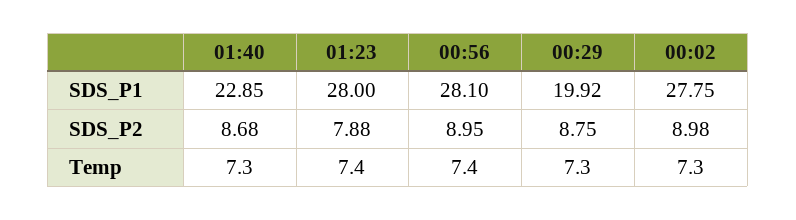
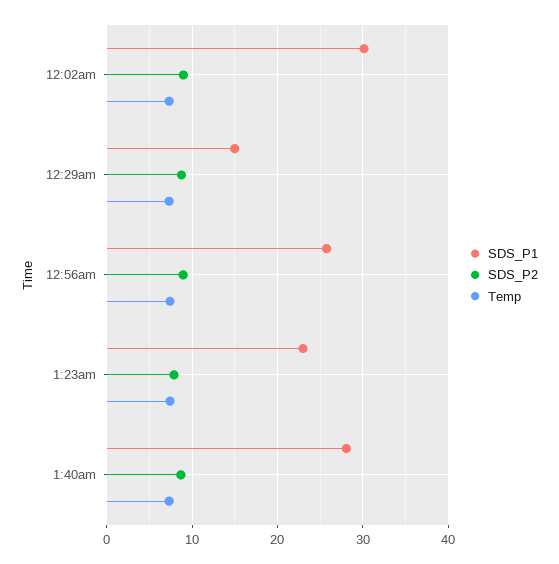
  {
    "SDS_P1": {
-     "01:40": 22.85,
+     "01:40": 28,
-     "01:23": 28,
+     "01:23": 23,
-     "00:56": 28.1,
+     "00:56": 26,
-     "00:29": 19.92,
+     "00:29": 15,
-     "00:02": 27.75
+     "00:02": 30
    },
    "SDS_P2": {
      "01:40": 8.68,
      "01:23": 7.88,
      "00:56": 8.95,
      "00:29": 8.75,
      "00:02": 8.98
    },
    "Temp": {
      "01:40": 7.3,
      "01:23": 7.4,
      "00:56": 7.4,
      "00:29": 7.3,
      "00:02": 7.3
    }
  }

